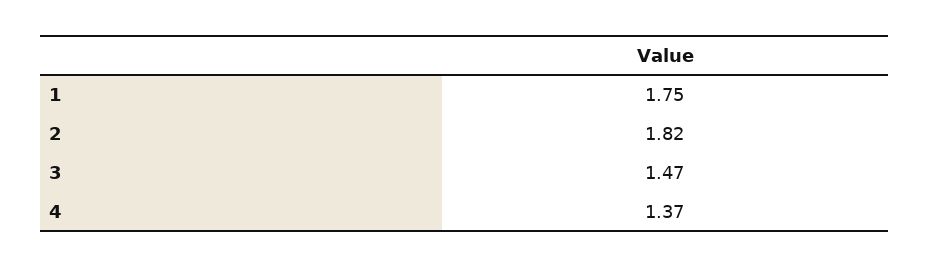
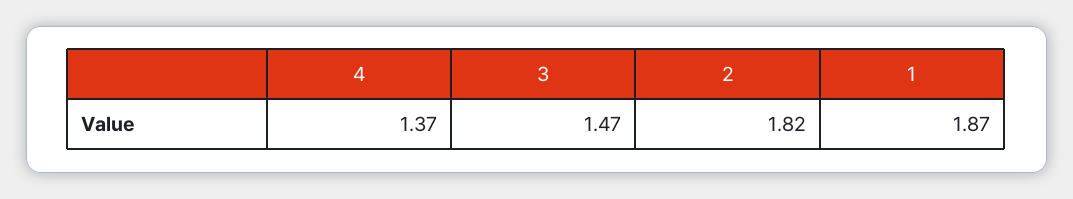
  {
-   "1": 1.75,
+   "1": 1.87,
    "2": 1.82,
    "3": 1.47,
    "4": 1.37
  }

